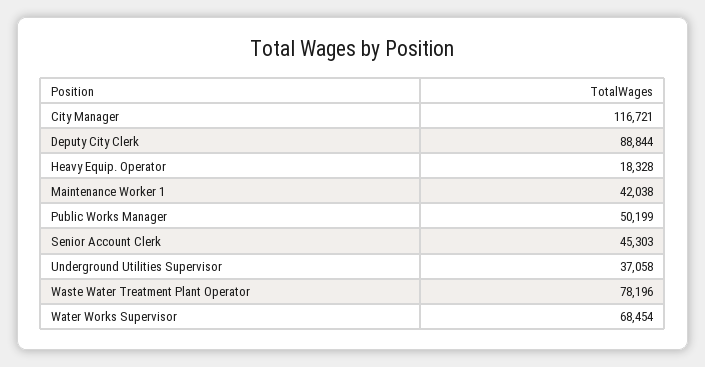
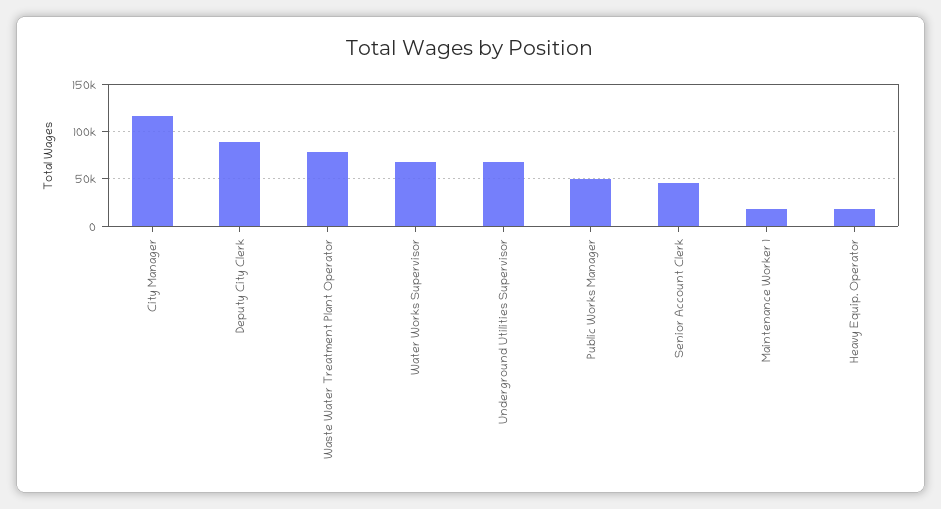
  {
    "City Manager": 116721,
    "Deputy City Clerk": 88844,
    "Heavy Equip. Operator": 18328,
-   "Maintenance Worker 1": 42038,
+   "Maintenance Worker 1": 20000,
    "Public Works Manager": 50199,
    "Senior Account Clerk": 45303,
-   "Underground Utilities Supervisor": 37058,
+   "Underground Utilities Supervisor": 70000,
    "Waste Water Treatment Plant Operator": 78196,
    "Water Works Supervisor": 68454
  }

